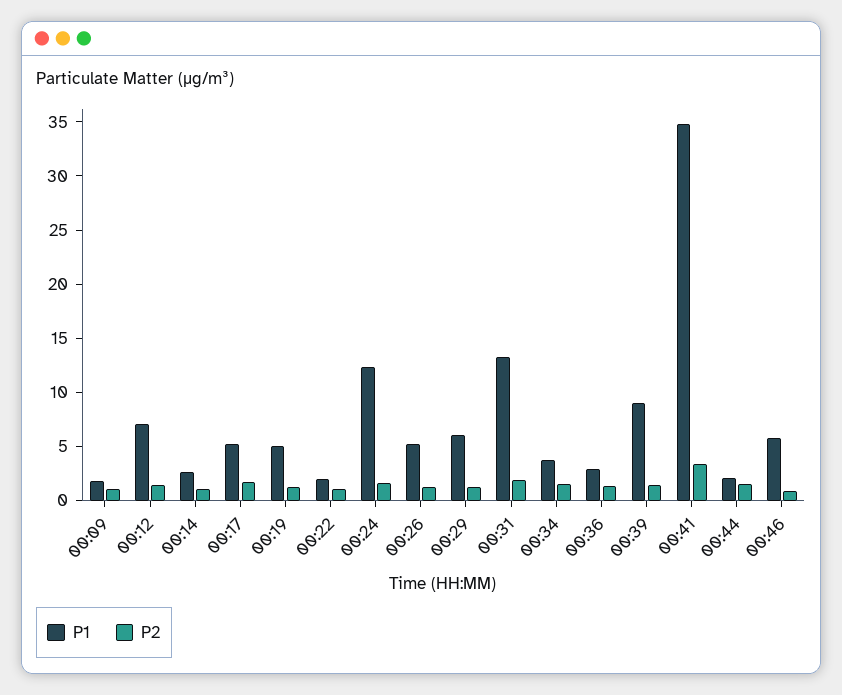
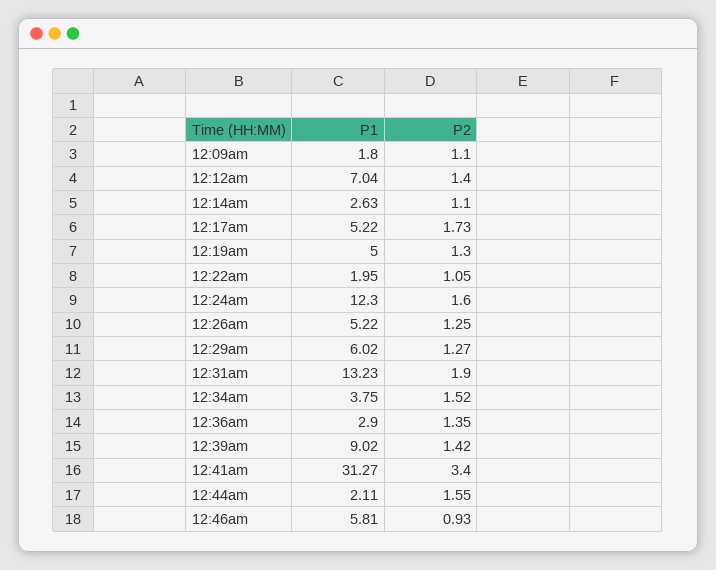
  {
    "P1": {
      "00:09": 1.8,
      "00:12": 7.04,
      "00:14": 2.63,
      "00:17": 5.22,
      "00:19": 5,
      "00:22": 1.95,
      "00:24": 12.3,
      "00:26": 5.22,
      "00:29": 6.02,
      "00:31": 13.23,
      "00:34": 3.75,
      "00:36": 2.9,
      "00:39": 9.02,
-     "00:41": 35,
+     "00:41": 31.27,
      "00:44": 2.11,
      "00:46": 5.81
    },
    "P2": {
      "00:09": 1.1,
      "00:12": 1.4,
      "00:14": 1.1,
      "00:17": 1.73,
      "00:19": 1.3,
      "00:22": 1.05,
      "00:24": 1.6,
      "00:26": 1.25,
      "00:29": 1.27,
      "00:31": 1.9,
      "00:34": 1.52,
      "00:36": 1.35,
      "00:39": 1.42,
      "00:41": 3.4,
      "00:44": 1.55,
      "00:46": 0.93
    }
  }

